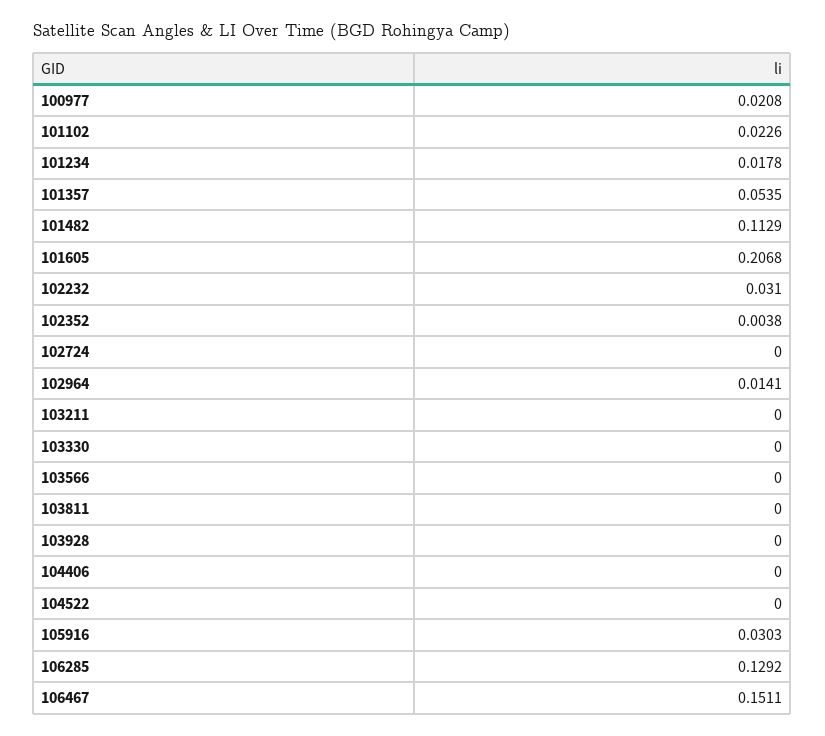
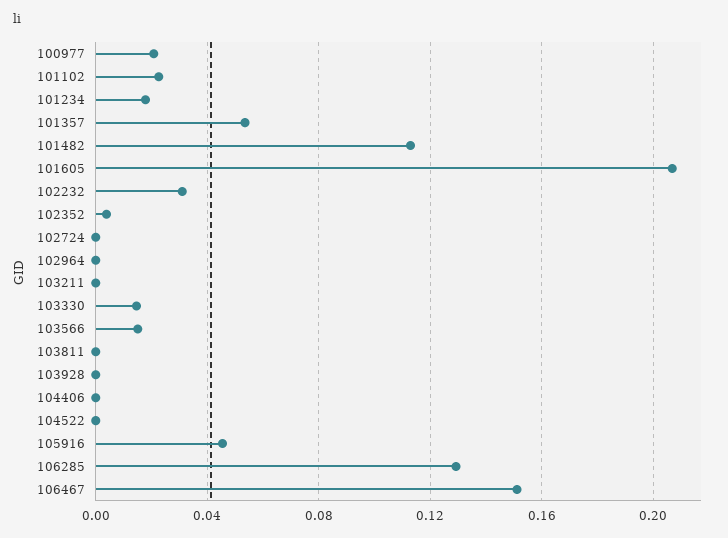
  {
    "100977": 0.0208,
    "101102": 0.0226,
    "101234": 0.0178,
    "101357": 0.0535,
    "101482": 0.1129,
    "101605": 0.2068,
    "102232": 0.031,
    "102352": 0.0038,
    "102724": 0,
-   "102964": 0.0141,
+   "102964": 0,
    "103211": 0,
-   "103330": 0,
+   "103330": 0.015,
-   "103566": 0,
+   "103566": 0.015,
    "103811": 0,
    "103928": 0,
    "104406": 0,
    "104522": 0,
-   "105916": 0.0303,
+   "105916": 0.045,
    "106285": 0.1292,
    "106467": 0.1511
  }

